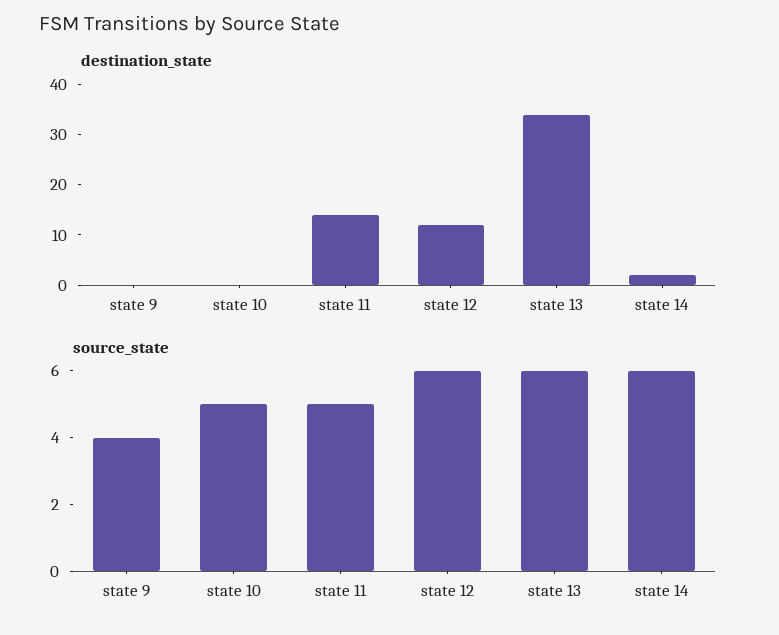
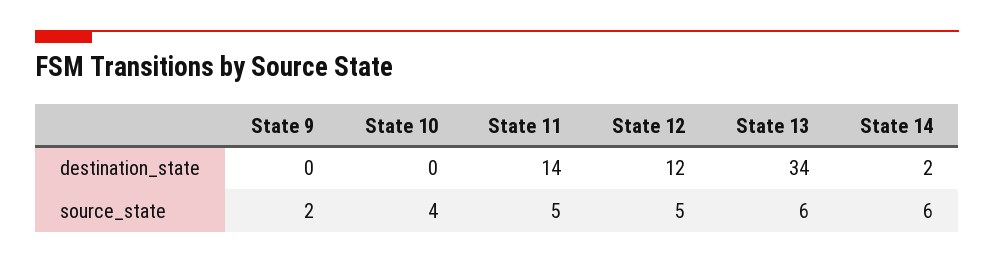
  {
    "destination_state": {
      "state 9": 0,
      "state 10": 0,
      "state 11": 14,
      "state 12": 12,
      "state 13": 34,
      "state 14": 2
    },
    "source_state": {
-     "state 9": 4,
+     "state 9": 2,
-     "state 10": 5,
+     "state 10": 4,
      "state 11": 5,
-     "state 12": 6,
+     "state 12": 5,
      "state 13": 6,
      "state 14": 6
    }
  }

